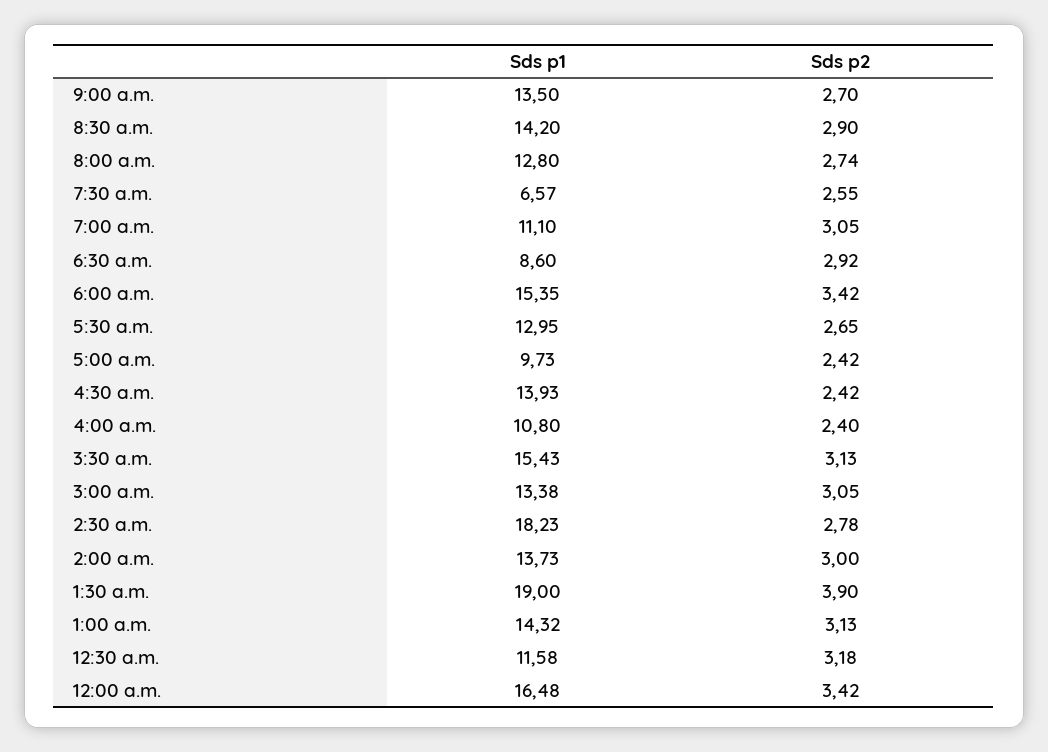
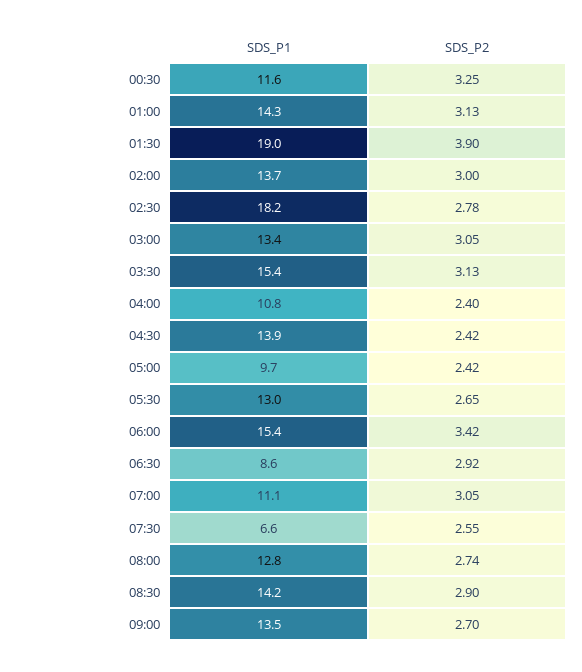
  {
    "Sds p1": {
      "9:00 a.m.": 13.5,
      "8:30 a.m.": 14.2,
      "8:00 a.m.": 12.8,
      "7:30 a.m.": 6.57,
      "7:00 a.m.": 11.1,
      "6:30 a.m.": 8.6,
      "6:00 a.m.": 15.35,
      "5:30 a.m.": 12.95,
      "5:00 a.m.": 9.73,
      "4:30 a.m.": 13.93,
      "4:00 a.m.": 10.8,
      "3:30 a.m.": 15.43,
      "3:00 a.m.": 13.38,
      "2:30 a.m.": 18.23,
      "2:00 a.m.": 13.73,
      "1:30 a.m.": 19,
      "1:00 a.m.": 14.32,
-     "12:30 a.m.": 11.58,
+     "12:30 a.m.": 11.58
-     "12:00 a.m.": 16.48
    },
    "Sds p2": {
      "9:00 a.m.": 2.7,
      "8:30 a.m.": 2.9,
      "8:00 a.m.": 2.74,
      "7:30 a.m.": 2.55,
      "7:00 a.m.": 3.05,
      "6:30 a.m.": 2.92,
      "6:00 a.m.": 3.42,
      "5:30 a.m.": 2.65,
      "5:00 a.m.": 2.42,
      "4:30 a.m.": 2.42,
      "4:00 a.m.": 2.4,
      "3:30 a.m.": 3.13,
      "3:00 a.m.": 3.05,
      "2:30 a.m.": 2.78,
      "2:00 a.m.": 3,
      "1:30 a.m.": 3.9,
      "1:00 a.m.": 3.13,
-     "12:30 a.m.": 3.18,
+     "12:30 a.m.": 3.25
-     "12:00 a.m.": 3.42
    }
  }

